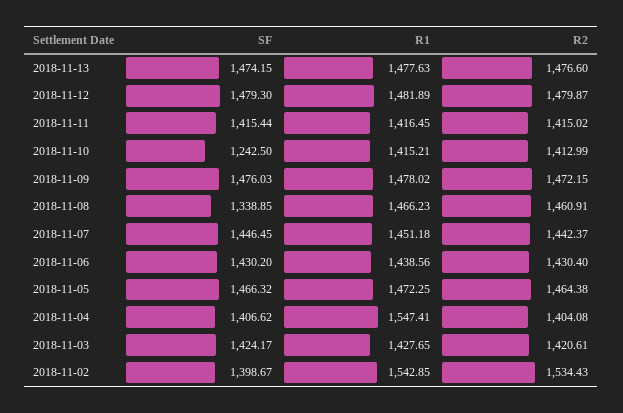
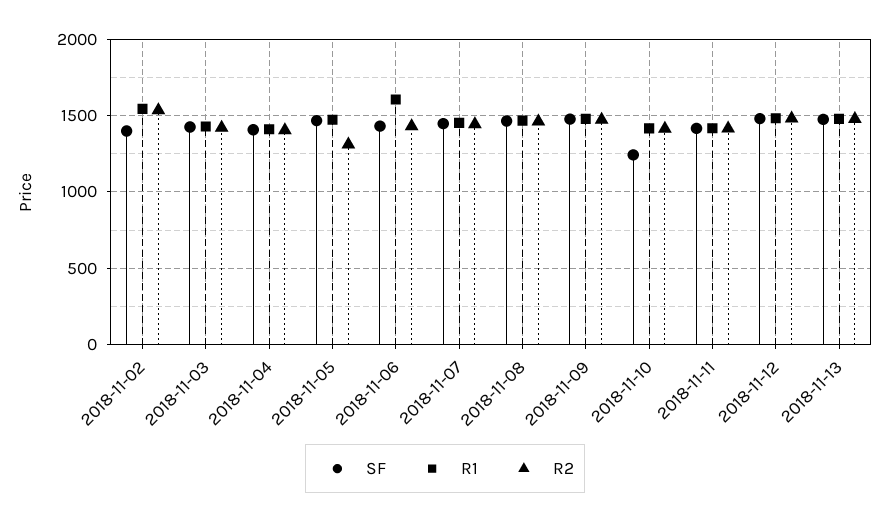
  {
    "SF": {
      "2018-11-13": 1474.15,
      "2018-11-12": 1479.3,
      "2018-11-11": 1415.44,
      "2018-11-10": 1242.5,
      "2018-11-09": 1476.03,
-     "2018-11-08": 1338.85,
+     "2018-11-08": 1450,
      "2018-11-07": 1446.45,
      "2018-11-06": 1430.2,
      "2018-11-05": 1466.32,
      "2018-11-04": 1406.62,
      "2018-11-03": 1424.17,
      "2018-11-02": 1398.67
    },
    "R1": {
      "2018-11-13": 1477.63,
      "2018-11-12": 1481.89,
      "2018-11-11": 1416.45,
      "2018-11-10": 1415.21,
      "2018-11-09": 1478.02,
      "2018-11-08": 1466.23,
      "2018-11-07": 1451.18,
-     "2018-11-06": 1438.56,
+     "2018-11-06": 1600,
      "2018-11-05": 1472.25,
-     "2018-11-04": 1547.41,
+     "2018-11-04": 1400,
      "2018-11-03": 1427.65,
      "2018-11-02": 1542.85
    },
    "R2": {
      "2018-11-13": 1476.6,
      "2018-11-12": 1479.87,
      "2018-11-11": 1415.02,
      "2018-11-10": 1412.99,
      "2018-11-09": 1472.15,
      "2018-11-08": 1460.91,
      "2018-11-07": 1442.37,
      "2018-11-06": 1430.4,
-     "2018-11-05": 1464.38,
+     "2018-11-05": 1300,
      "2018-11-04": 1404.08,
      "2018-11-03": 1420.61,
      "2018-11-02": 1534.43
    }
  }

